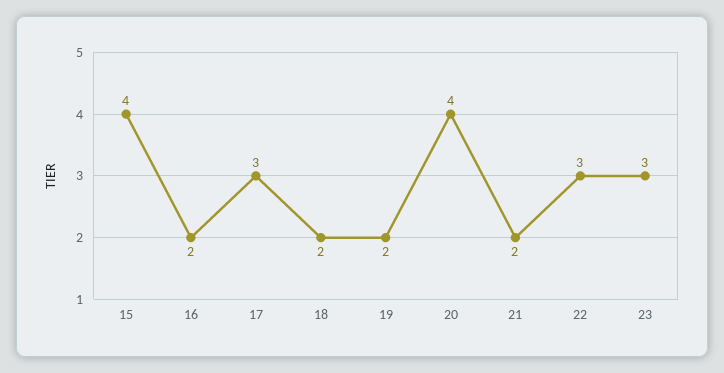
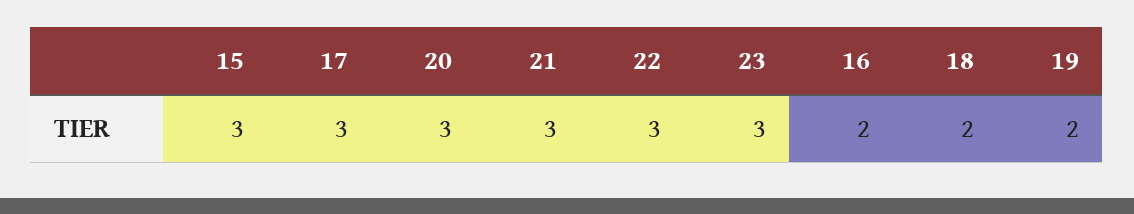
  {
-   "15": 4,
+   "15": 3,
    "16": 2,
    "17": 3,
    "18": 2,
    "19": 2,
-   "20": 4,
+   "20": 3,
-   "21": 2,
+   "21": 3,
    "22": 3,
    "23": 3
  }

